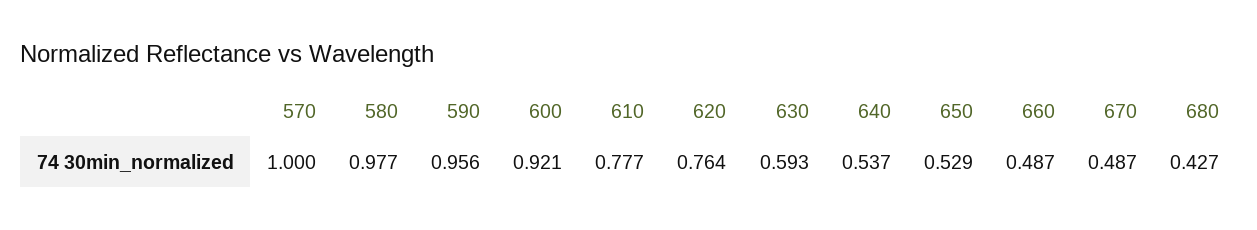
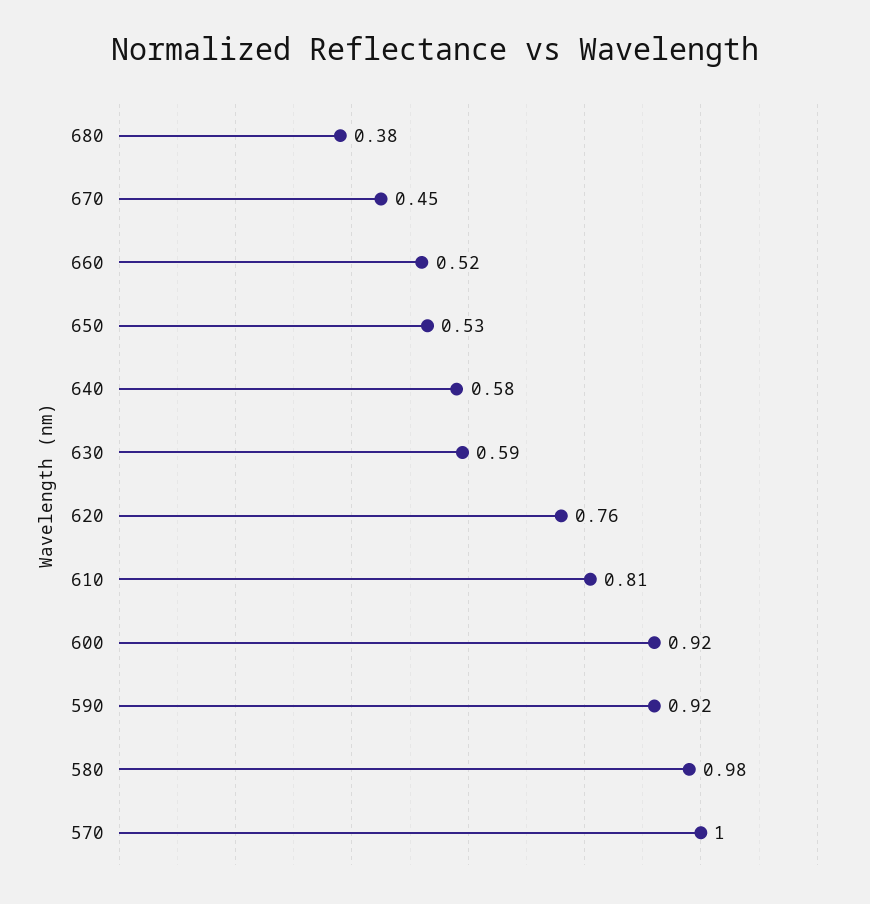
  {
    "570": 1,
    "580": 0.977,
-   "590": 0.956,
+   "590": 0.92,
    "600": 0.921,
-   "610": 0.777,
+   "610": 0.81,
    "620": 0.764,
    "630": 0.593,
-   "640": 0.537,
+   "640": 0.58,
    "650": 0.529,
-   "660": 0.487,
+   "660": 0.52,
-   "670": 0.487,
+   "670": 0.45,
-   "680": 0.427
+   "680": 0.38
  }

